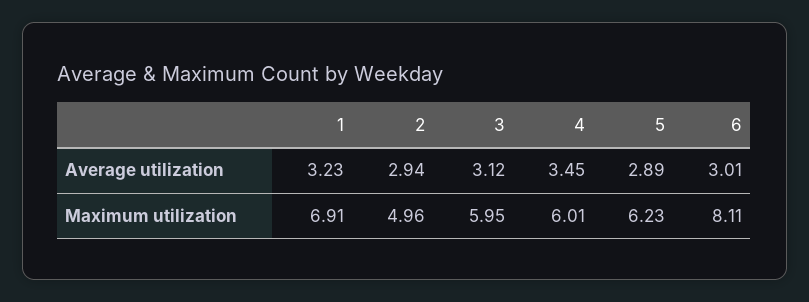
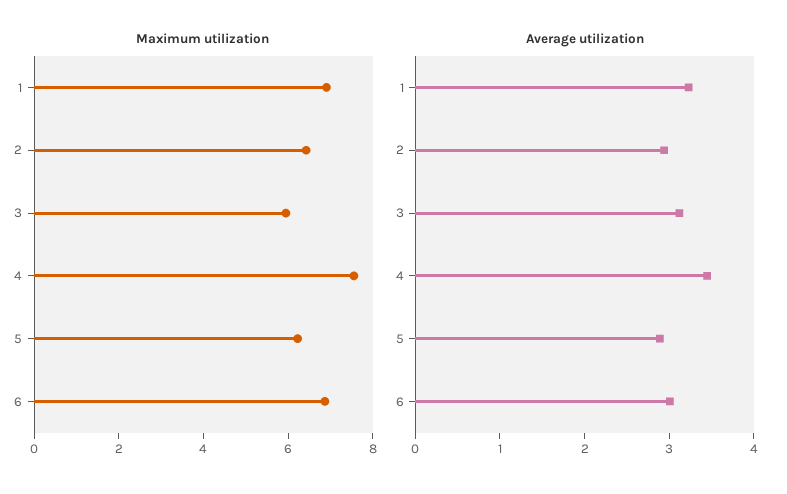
  {
    "Average utilization": {
      "1": 3.23,
      "2": 2.94,
      "3": 3.12,
      "4": 3.45,
      "5": 2.89,
      "6": 3.01
    },
    "Maximum utilization": {
      "1": 6.91,
-     "2": 4.96,
+     "2": 6.5,
      "3": 5.95,
-     "4": 6.01,
+     "4": 7.5,
      "5": 6.23,
-     "6": 8.11
+     "6": 7
    }
  }

